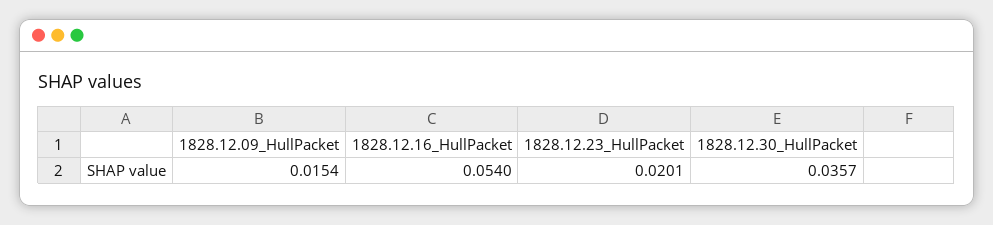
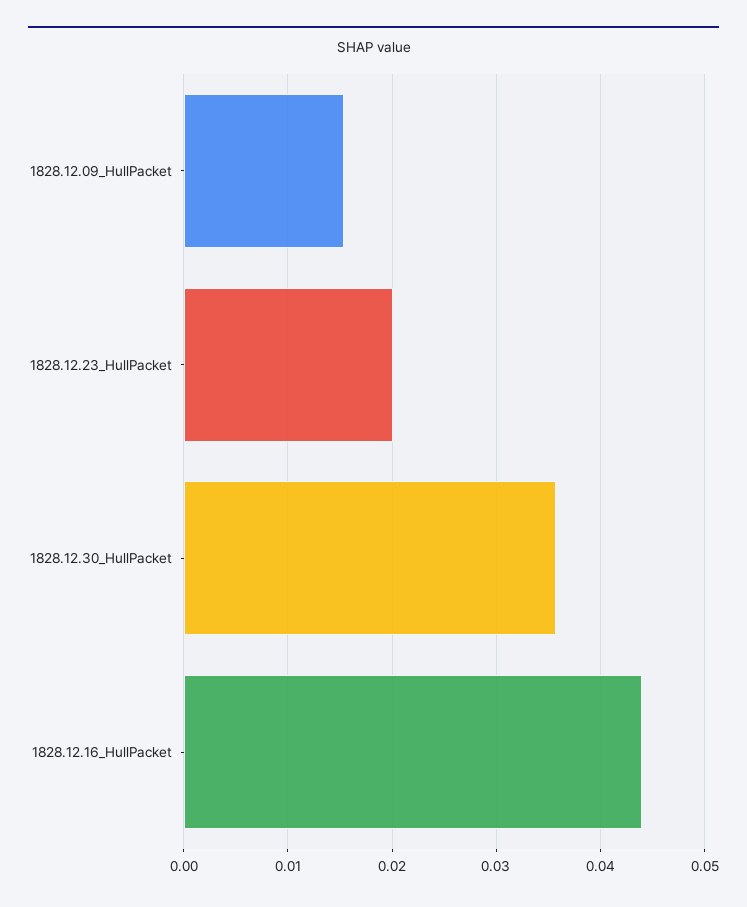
  {
    "1828.12.09_HullPacket": 0.0154,
-   "1828.12.16_HullPacket": 0.054,
+   "1828.12.16_HullPacket": 0.044,
    "1828.12.23_HullPacket": 0.0201,
    "1828.12.30_HullPacket": 0.0357
  }

